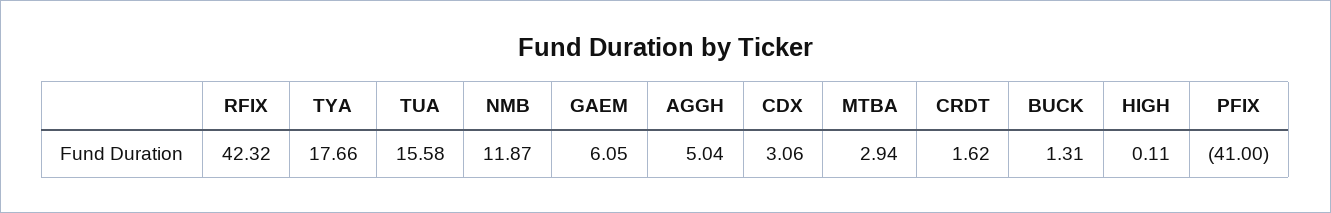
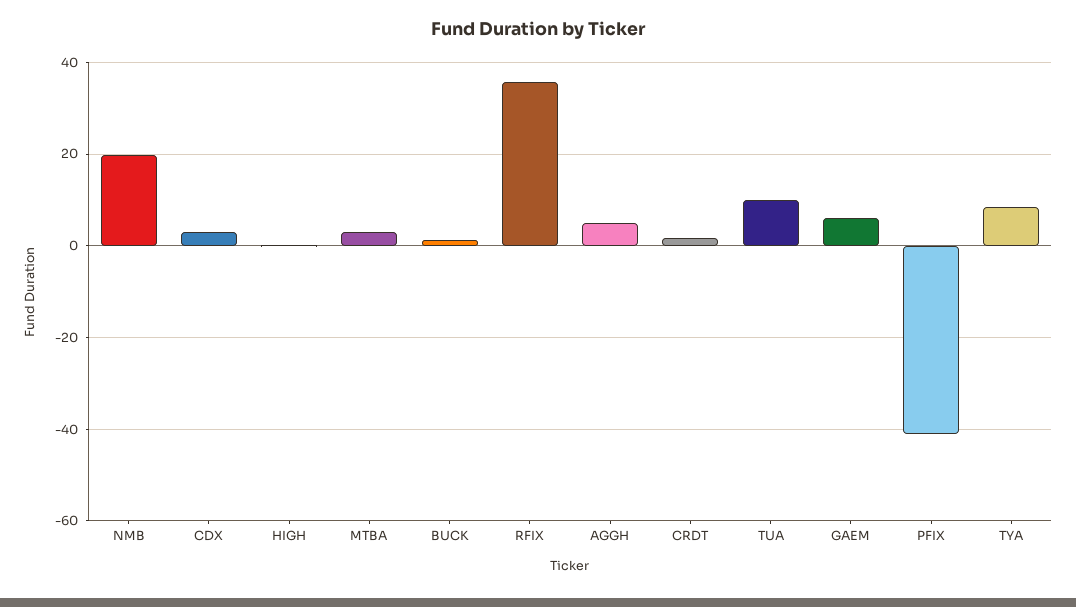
  {
-   "RFIX": 42.32,
+   "RFIX": 36,
-   "TYA": 17.66,
+   "TYA": 8,
-   "TUA": 15.58,
+   "TUA": 10,
-   "NMB": 11.87,
+   "NMB": 20,
    "GAEM": 6.05,
    "AGGH": 5.04,
    "CDX": 3.06,
    "MTBA": 2.94,
    "CRDT": 1.62,
    "BUCK": 1.31,
    "HIGH": 0.11,
    "PFIX": -41
  }

